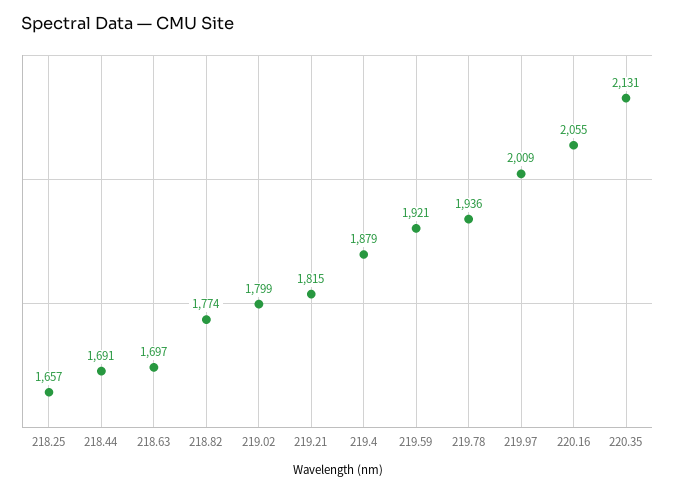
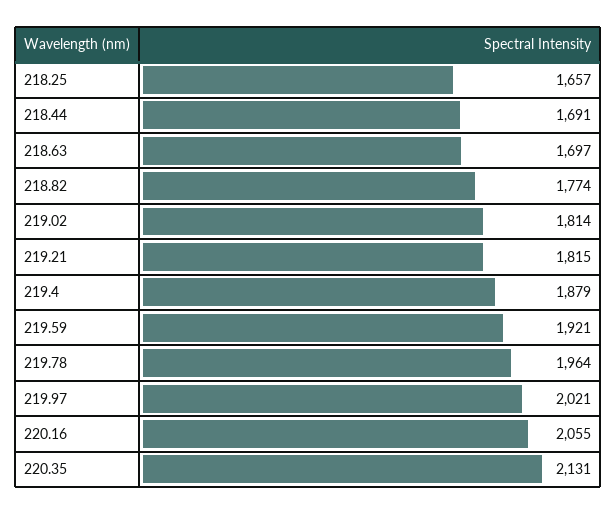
  {
    "218.25": 1657,
    "218.44": 1691,
    "218.63": 1697,
    "218.82": 1774,
-   "219.02": 1799,
+   "219.02": 1814,
    "219.21": 1815,
    "219.4": 1879,
    "219.59": 1921,
-   "219.78": 1936,
+   "219.78": 1964,
-   "219.97": 2009,
+   "219.97": 2021,
    "220.16": 2055,
    "220.35": 2131
  }

